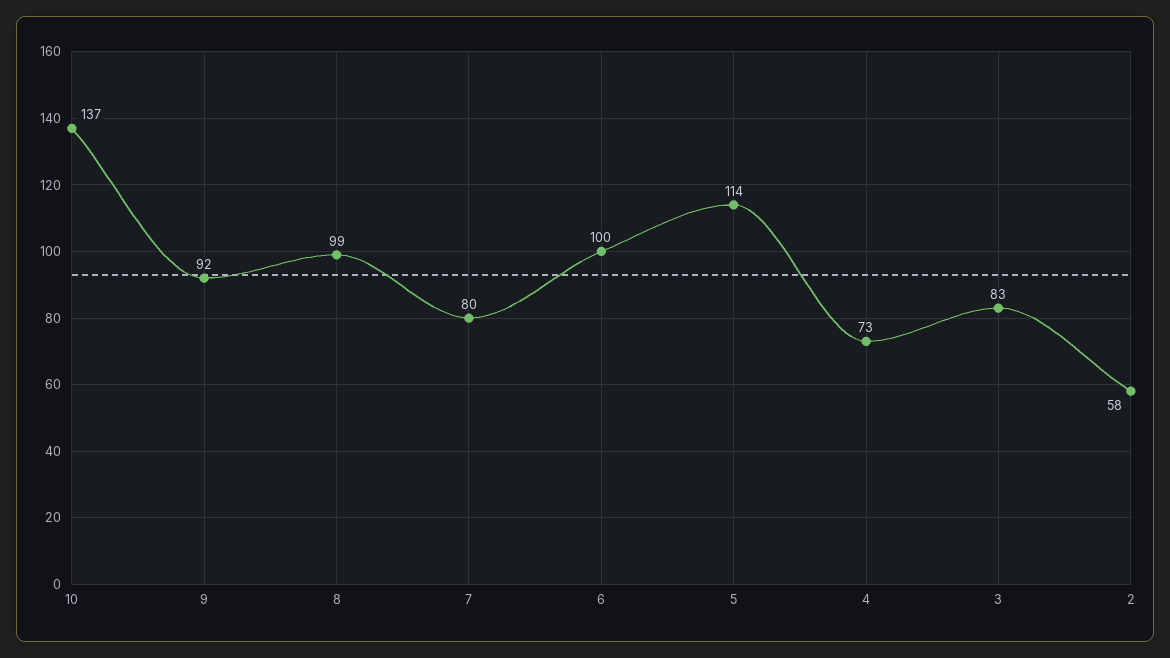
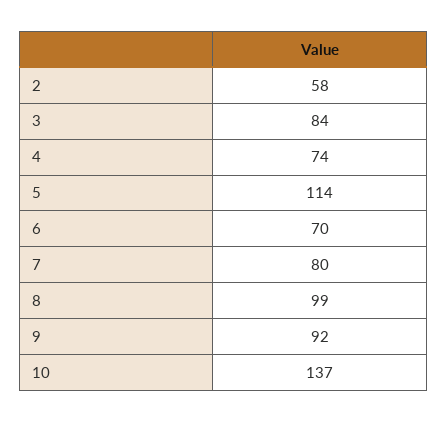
  {
    "10": 137,
    "9": 92,
    "8": 99,
    "7": 80,
-   "6": 100,
+   "6": 70,
    "5": 114,
-   "4": 73,
+   "4": 74,
-   "3": 83,
+   "3": 84,
    "2": 58
  }

